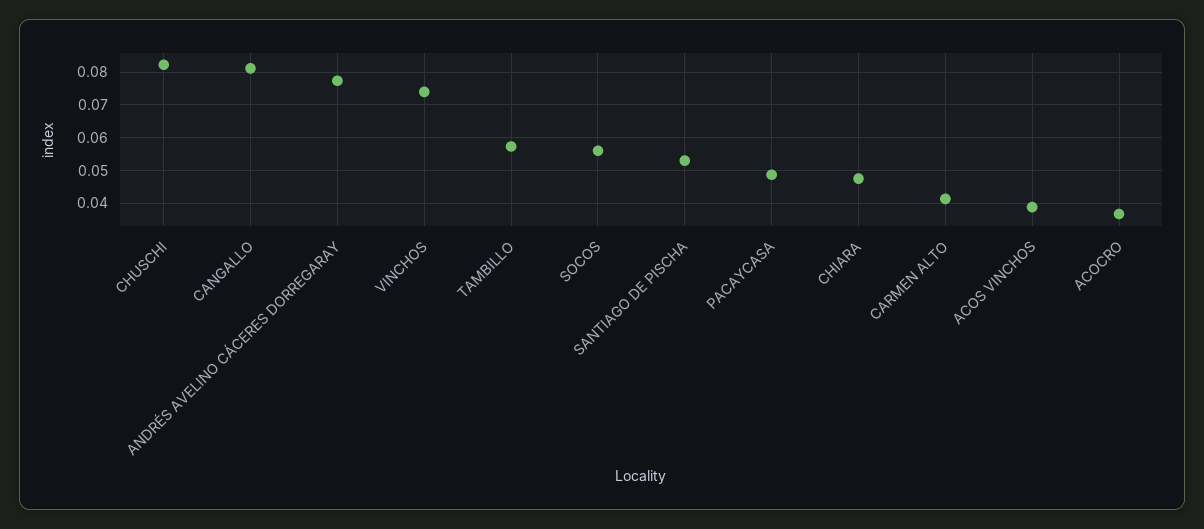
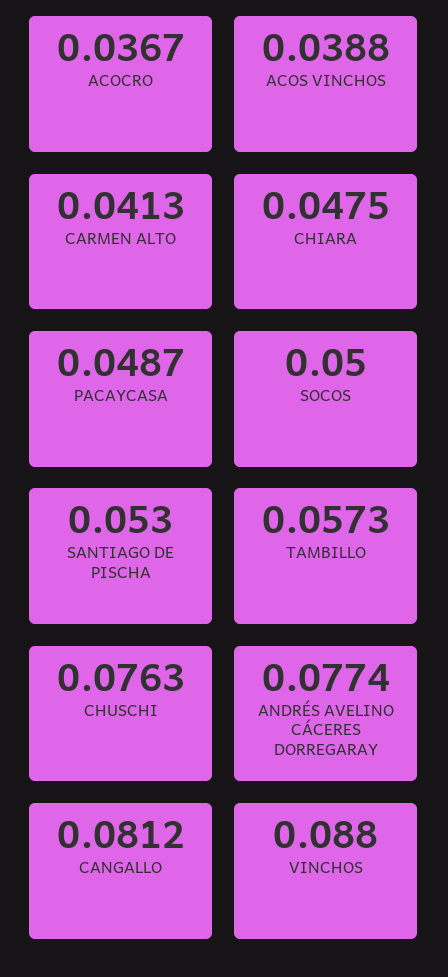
  {
-   "CHUSCHI": 0.082,
+   "CHUSCHI": 0.0763,
    "CANGALLO": 0.0812,
    "ANDRÉS AVELINO CÁCERES DORREGARAY": 0.0774,
-   "VINCHOS": 0.074,
+   "VINCHOS": 0.088,
    "TAMBILLO": 0.0573,
-   "SOCOS": 0.056,
+   "SOCOS": 0.05,
    "SANTIAGO DE PISCHA": 0.053,
    "PACAYCASA": 0.0487,
    "CHIARA": 0.0475,
    "CARMEN ALTO": 0.0413,
    "ACOS VINCHOS": 0.0388,
    "ACOCRO": 0.0367
  }

